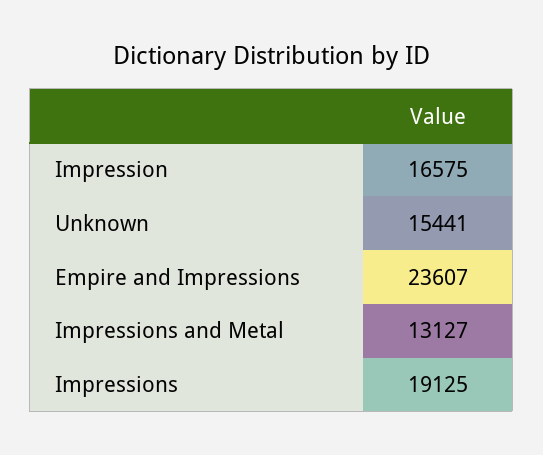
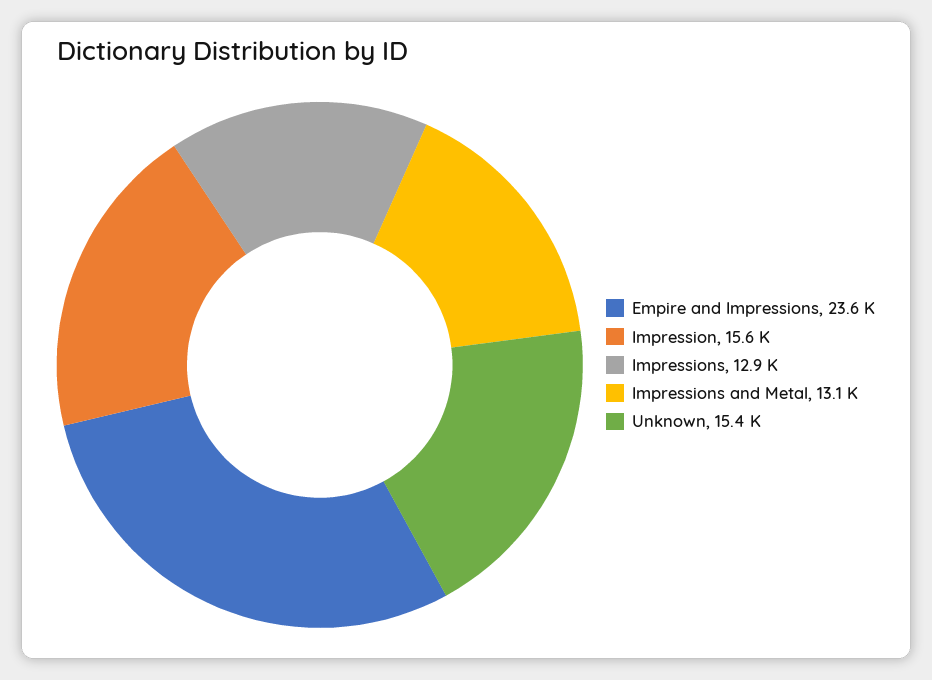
  {
-   "Impression": 16575,
+   "Impression": 15600,
    "Unknown": 15441,
    "Empire and Impressions": 23607,
    "Impressions and Metal": 13127,
-   "Impressions": 19125
+   "Impressions": 12900
  }

